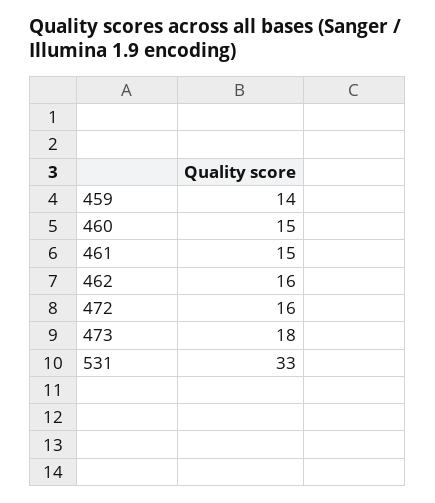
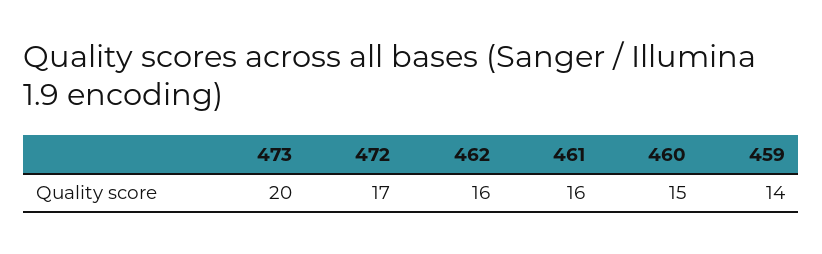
  {
    "459": 14,
    "460": 15,
-   "461": 15,
+   "461": 16,
    "462": 16,
-   "472": 16,
+   "472": 17,
-   "473": 18,
+   "473": 20
-   "531": 33
  }

